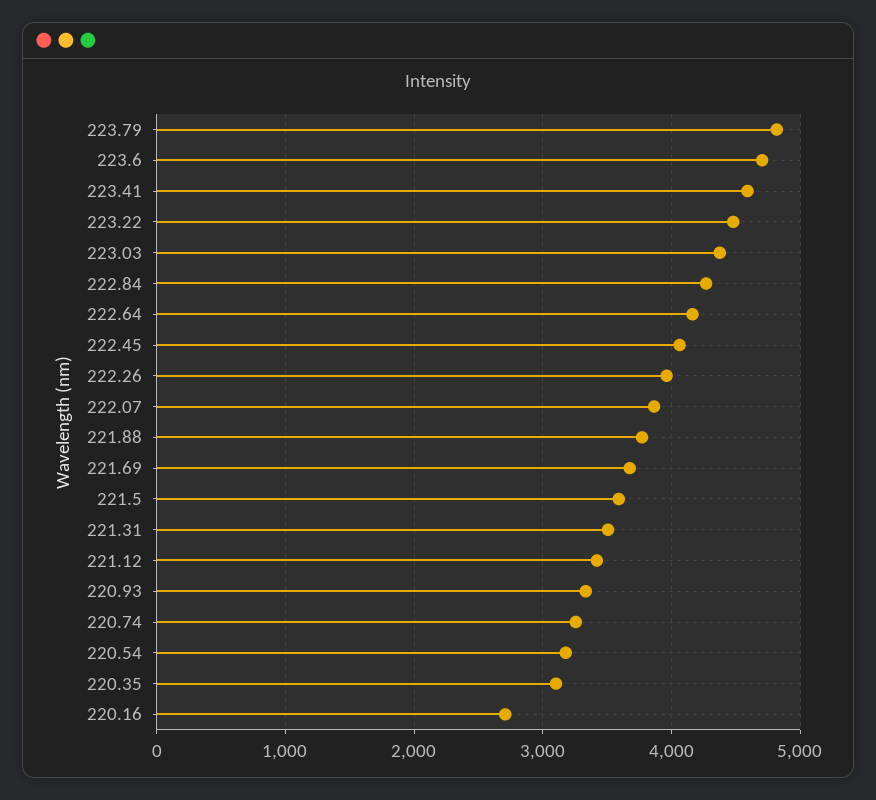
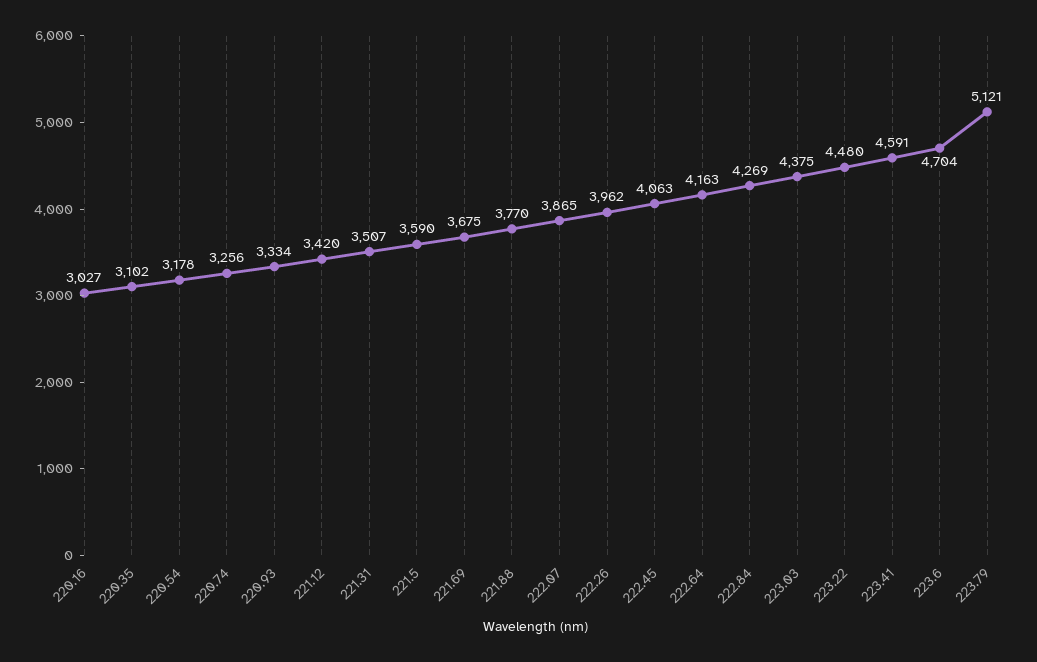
  {
-   "223.79": 4800,
+   "223.79": 5121,
    "223.6": 4704,
    "223.41": 4591,
    "223.22": 4480,
    "223.03": 4375,
    "222.84": 4269,
    "222.64": 4163,
    "222.45": 4063,
    "222.26": 3962,
    "222.07": 3865,
    "221.88": 3770,
    "221.69": 3675,
    "221.5": 3590,
    "221.31": 3507,
    "221.12": 3420,
    "220.93": 3334,
    "220.74": 3256,
    "220.54": 3178,
    "220.35": 3102,
-   "220.16": 2700
+   "220.16": 3027
  }

